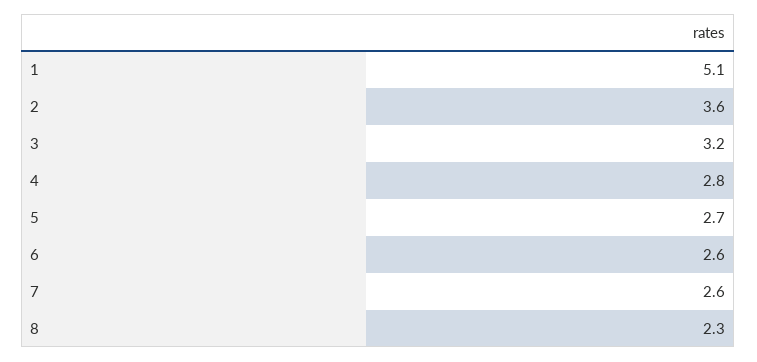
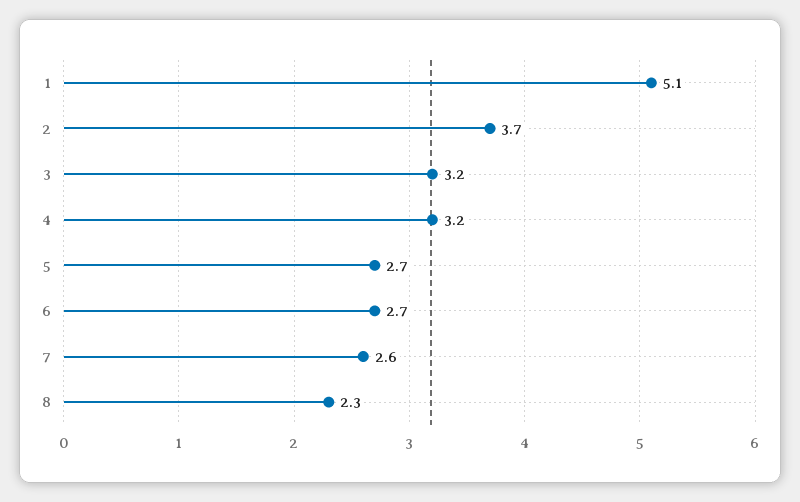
  {
    "1": 5.1,
-   "2": 3.6,
+   "2": 3.7,
    "3": 3.2,
-   "4": 2.8,
+   "4": 3.2,
    "5": 2.7,
-   "6": 2.6,
+   "6": 2.7,
    "7": 2.6,
    "8": 2.3
  }

